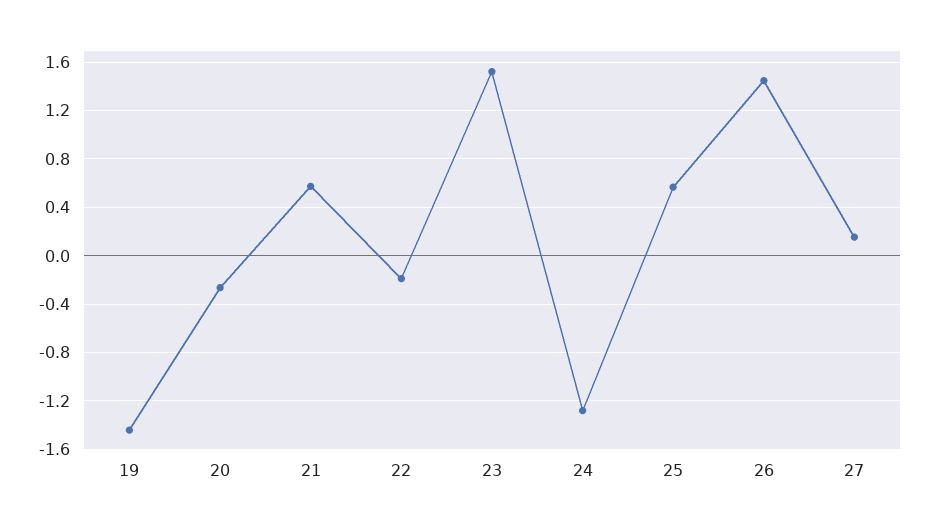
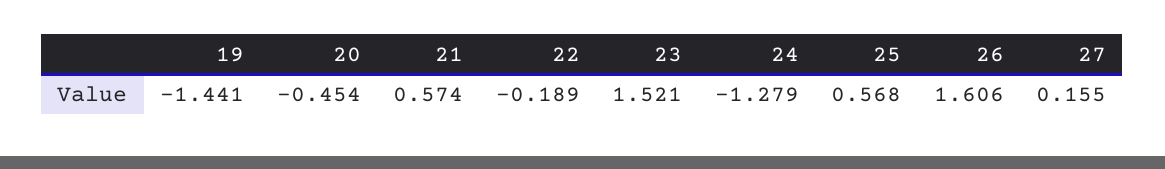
  {
    "19": -1.441,
-   "20": -0.25,
+   "20": -0.454,
    "21": 0.574,
    "22": -0.189,
    "23": 1.521,
    "24": -1.279,
    "25": 0.568,
-   "26": 1.45,
+   "26": 1.606,
    "27": 0.155
  }

